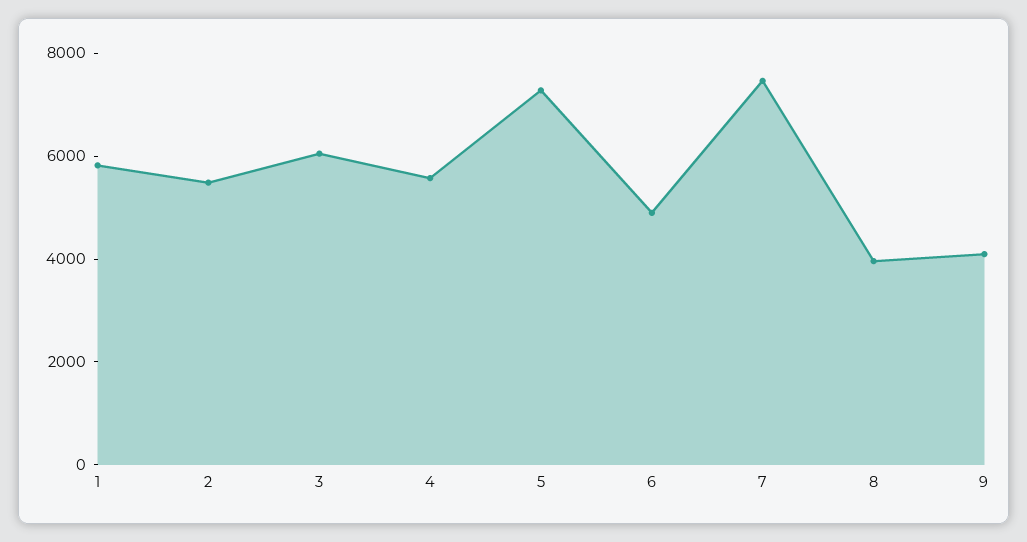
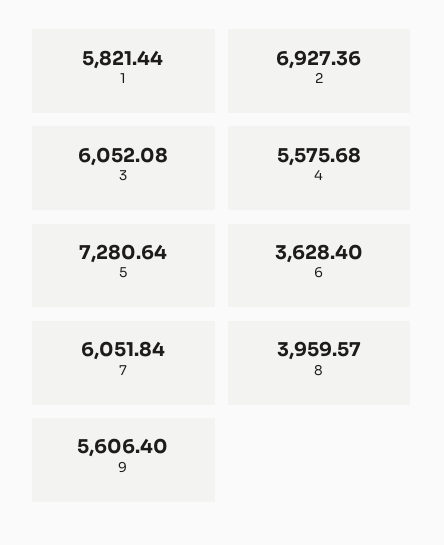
  {
    "1": 5821.44,
-   "2": 5500,
+   "2": 6927.36,
    "3": 6052.08,
    "4": 5575.68,
    "5": 7280.64,
-   "6": 5000,
+   "6": 3628.4,
-   "7": 7500,
+   "7": 6051.84,
    "8": 3959.57,
-   "9": 4000
+   "9": 5606.4
  }

